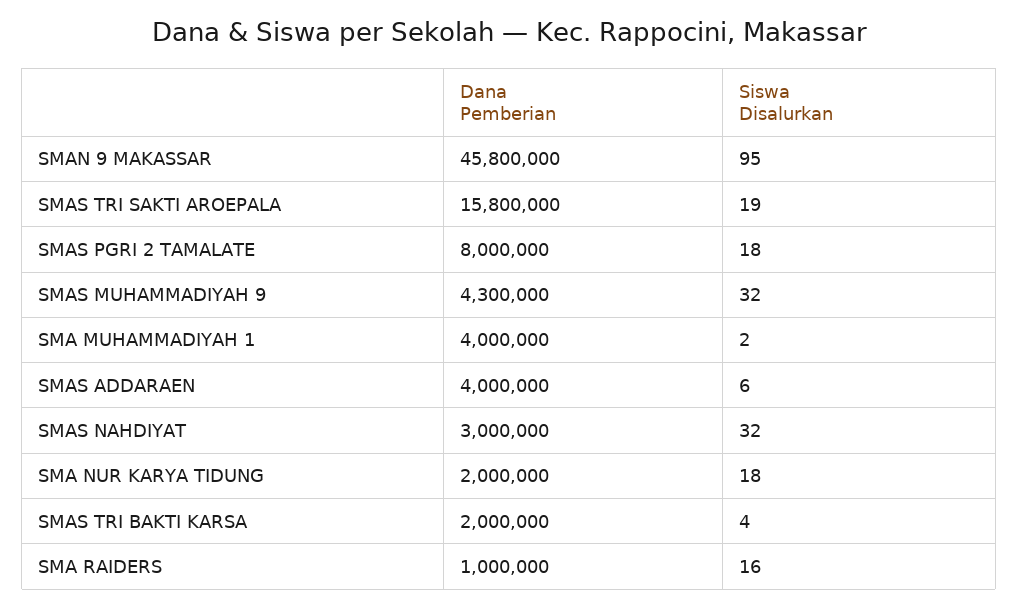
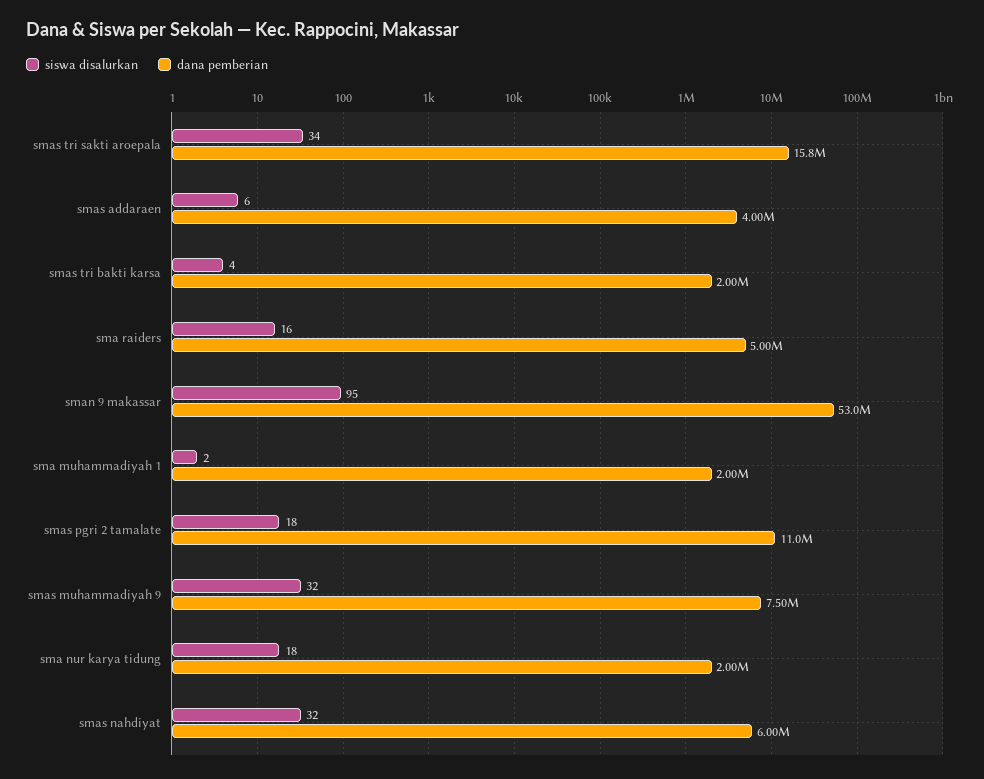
  {
    "Dana Pemberian": {
-     "SMAN 9 MAKASSAR": 45800000,
+     "SMAN 9 MAKASSAR": 53000000,
      "SMAS TRI SAKTI AROEPALA": 15800000,
-     "SMAS PGRI 2 TAMALATE": 8000000,
+     "SMAS PGRI 2 TAMALATE": 11000000,
-     "SMAS MUHAMMADIYAH 9": 4300000,
+     "SMAS MUHAMMADIYAH 9": 7500000,
-     "SMA MUHAMMADIYAH 1": 4000000,
+     "SMA MUHAMMADIYAH 1": 2000000,
      "SMAS ADDARAEN": 4000000,
-     "SMAS NAHDIYAT": 3000000,
+     "SMAS NAHDIYAT": 6000000,
      "SMA NUR KARYA TIDUNG": 2000000,
      "SMAS TRI BAKTI KARSA": 2000000,
-     "SMA RAIDERS": 1000000
+     "SMA RAIDERS": 5000000
    },
    "Siswa Disalurkan": {
      "SMAN 9 MAKASSAR": 95,
-     "SMAS TRI SAKTI AROEPALA": 19,
+     "SMAS TRI SAKTI AROEPALA": 34,
      "SMAS PGRI 2 TAMALATE": 18,
      "SMAS MUHAMMADIYAH 9": 32,
      "SMA MUHAMMADIYAH 1": 2,
      "SMAS ADDARAEN": 6,
      "SMAS NAHDIYAT": 32,
      "SMA NUR KARYA TIDUNG": 18,
      "SMAS TRI BAKTI KARSA": 4,
      "SMA RAIDERS": 16
    }
  }

